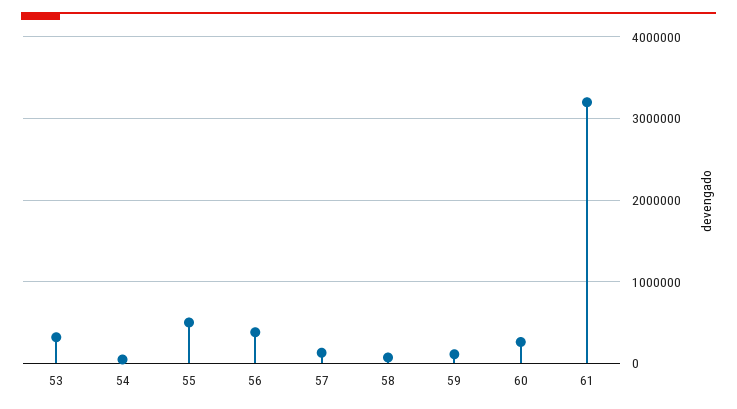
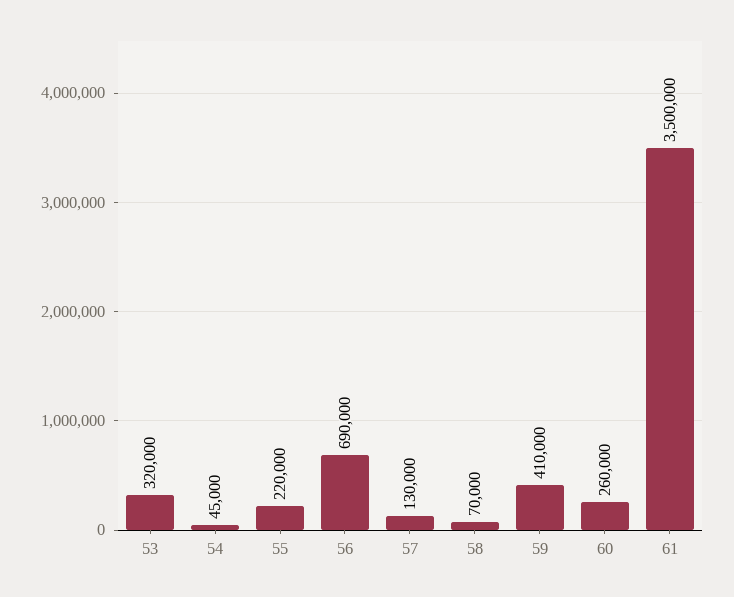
  {
    "53": 320000,
    "54": 45000,
-   "55": 500000,
+   "55": 220000,
-   "56": 400000,
+   "56": 690000,
    "57": 130000,
    "58": 70000,
-   "59": 100000,
+   "59": 410000,
    "60": 260000,
-   "61": 3200000
+   "61": 3500000
  }

